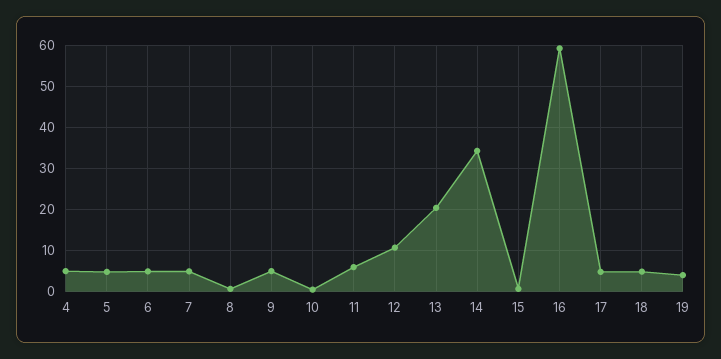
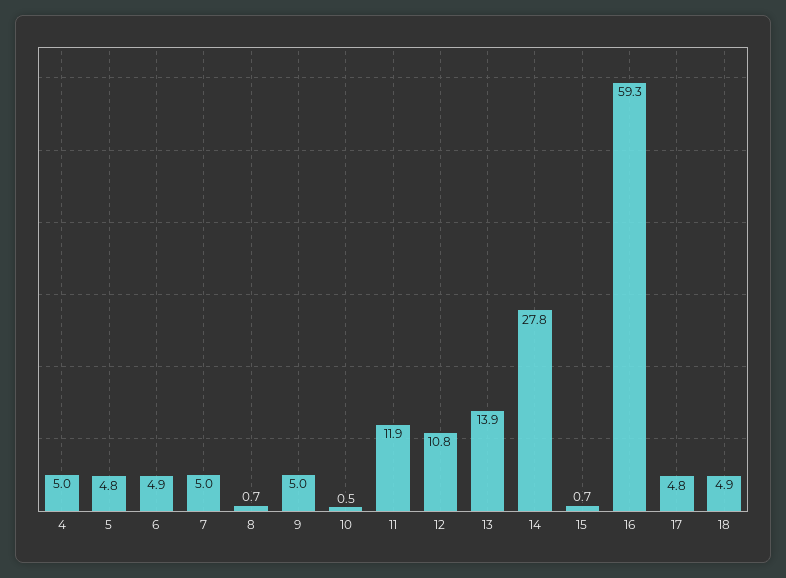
  {
    "4": 5,
    "5": 4.8,
    "6": 4.9,
    "7": 5,
    "8": 0.7,
    "9": 5,
    "10": 0.5,
-   "11": 6,
+   "11": 11.9,
    "12": 10.8,
-   "13": 20,
+   "13": 13.9,
-   "14": 34,
+   "14": 27.8,
    "15": 0.7,
    "16": 59.3,
    "17": 4.8,
-   "18": 4.9,
+   "18": 4.9
-   "19": 4
  }

